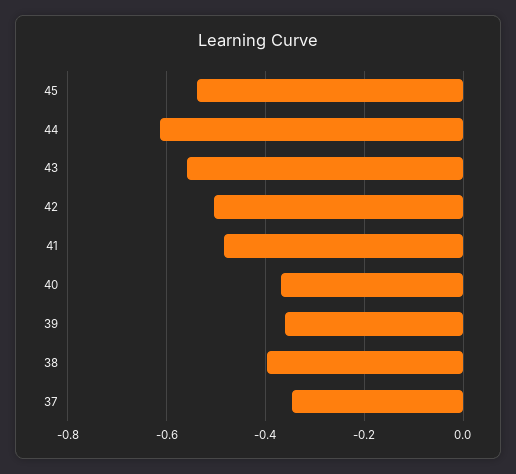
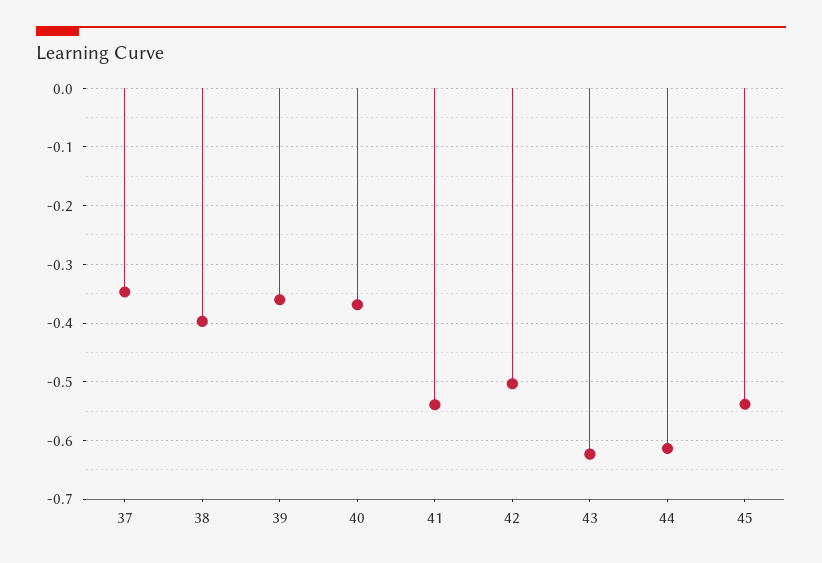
  {
    "45": -0.54,
    "44": -0.62,
-   "43": -0.56,
+   "43": -0.62,
    "42": -0.5,
-   "41": -0.48,
+   "41": -0.54,
    "40": -0.36,
    "39": -0.36,
    "38": -0.4,
    "37": -0.34
  }

